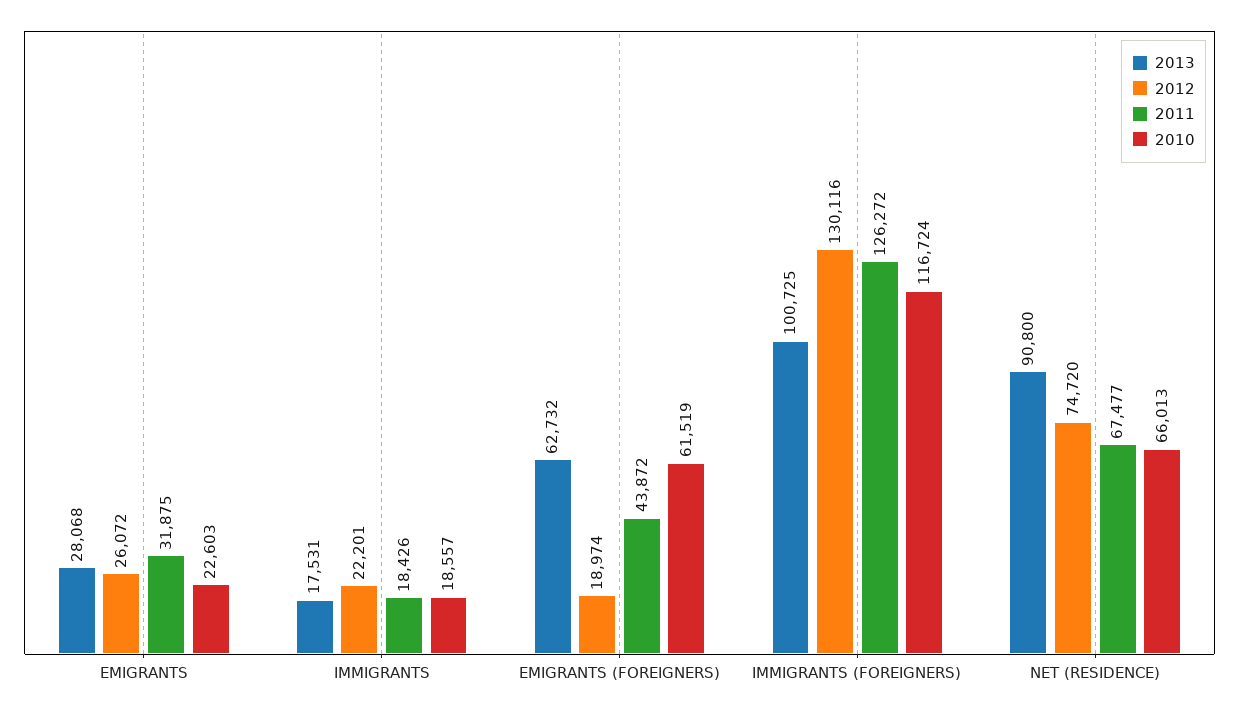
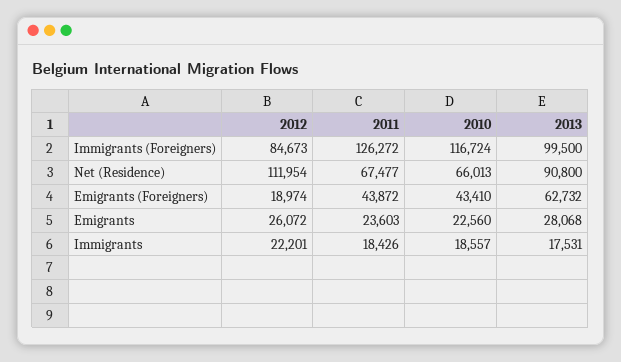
  {
    "2013": {
      "EMIGRANTS": 28068,
      "IMMIGRANTS": 17531,
      "EMIGRANTS (FOREIGNERS)": 62732,
-     "IMMIGRANTS (FOREIGNERS)": 100725,
+     "IMMIGRANTS (FOREIGNERS)": 99500,
      "NET (RESIDENCE)": 90800
    },
    "2012": {
      "EMIGRANTS": 26072,
      "IMMIGRANTS": 22201,
      "EMIGRANTS (FOREIGNERS)": 18974,
-     "IMMIGRANTS (FOREIGNERS)": 130116,
+     "IMMIGRANTS (FOREIGNERS)": 84673,
-     "NET (RESIDENCE)": 74720
+     "NET (RESIDENCE)": 111954
    },
    "2011": {
-     "EMIGRANTS": 31875,
+     "EMIGRANTS": 23603,
      "IMMIGRANTS": 18426,
      "EMIGRANTS (FOREIGNERS)": 43872,
      "IMMIGRANTS (FOREIGNERS)": 126272,
      "NET (RESIDENCE)": 67477
    },
    "2010": {
-     "EMIGRANTS": 22603,
+     "EMIGRANTS": 22560,
      "IMMIGRANTS": 18557,
-     "EMIGRANTS (FOREIGNERS)": 61519,
+     "EMIGRANTS (FOREIGNERS)": 43410,
      "IMMIGRANTS (FOREIGNERS)": 116724,
      "NET (RESIDENCE)": 66013
    }
  }

